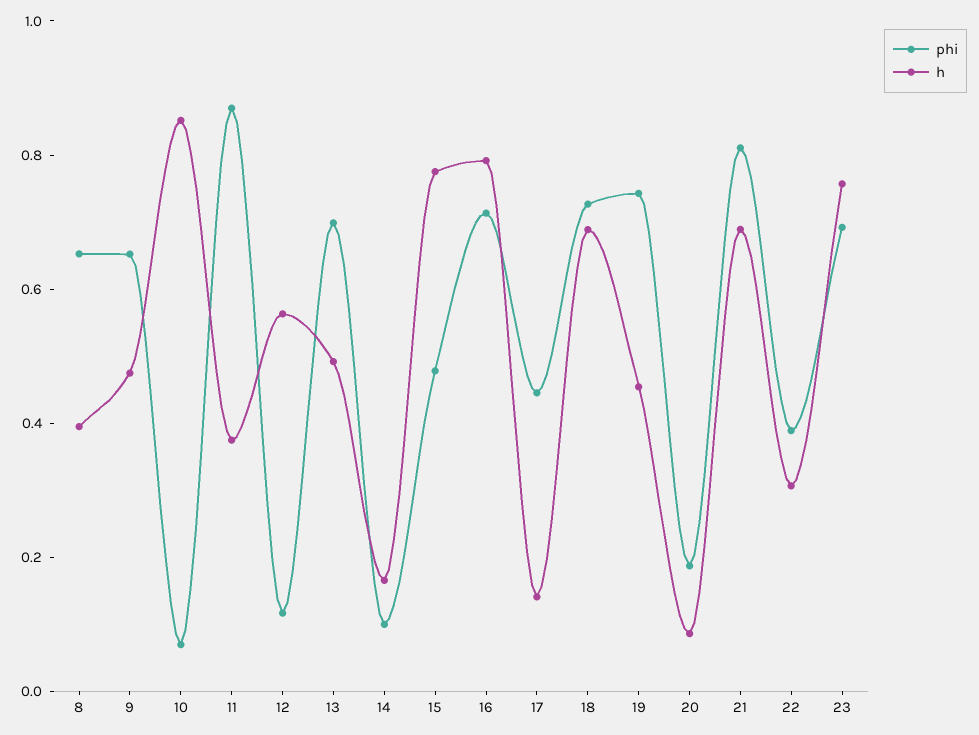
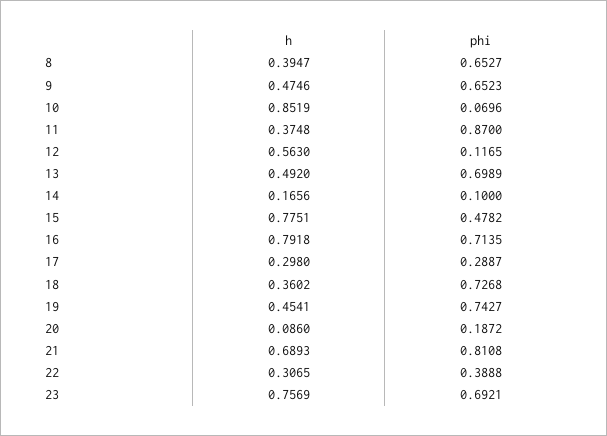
  {
    "phi": {
      "8": 0.6527,
      "9": 0.6523,
      "10": 0.0696,
      "11": 0.87,
      "12": 0.1165,
      "13": 0.6989,
      "14": 0.1,
      "15": 0.4782,
      "16": 0.7135,
-     "17": 0.45,
+     "17": 0.2887,
      "18": 0.7268,
      "19": 0.7427,
      "20": 0.1872,
      "21": 0.8108,
      "22": 0.3888,
      "23": 0.6921
    },
    "h": {
      "8": 0.3947,
      "9": 0.4746,
      "10": 0.8519,
      "11": 0.3748,
      "12": 0.563,
      "13": 0.492,
      "14": 0.1656,
      "15": 0.7751,
      "16": 0.7918,
-     "17": 0.15,
+     "17": 0.298,
-     "18": 0.7,
+     "18": 0.3602,
      "19": 0.4541,
      "20": 0.086,
      "21": 0.6893,
      "22": 0.3065,
      "23": 0.7569
    }
  }

